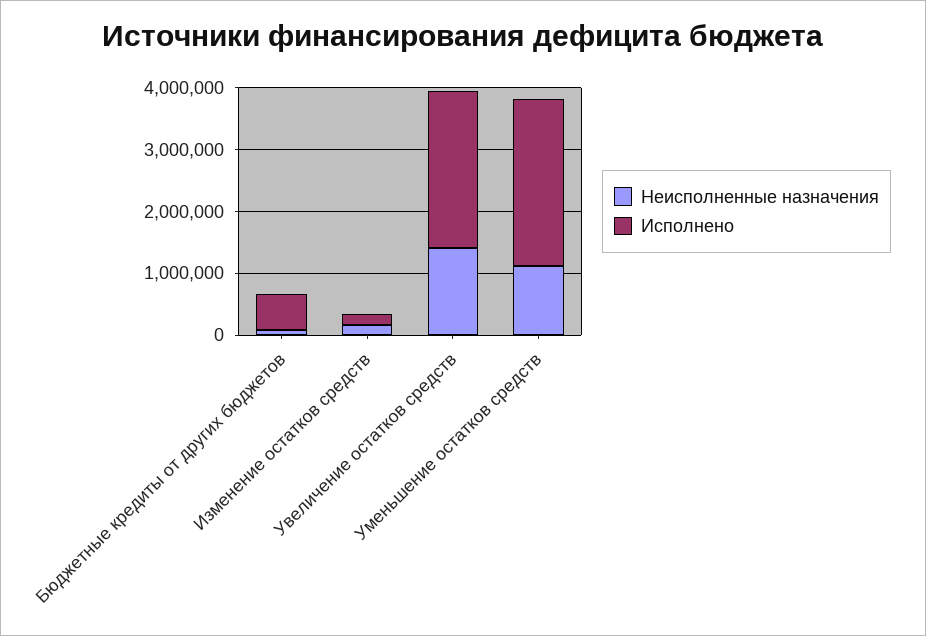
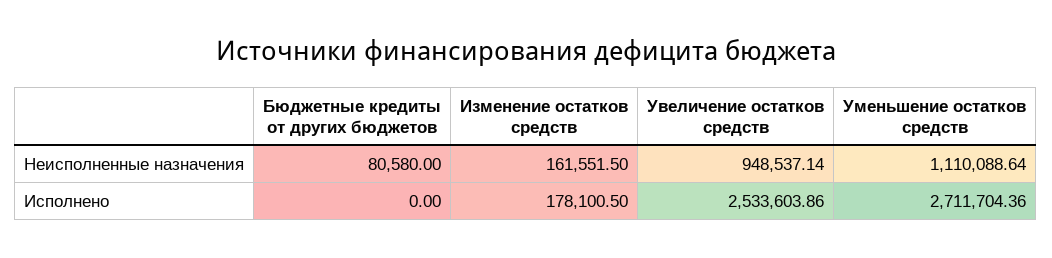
  {
    "Неисполненные назначения": {
      "Бюджетные кредиты от других бюджетов": 80580,
      "Изменение остатков средств": 161551.5,
-     "Увеличение остатков средств": 1400000,
+     "Увеличение остатков средств": 948537.14,
      "Уменьшение остатков средств": 1110088.64
    },
    "Исполнено": {
-     "Бюджетные кредиты от других бюджетов": 600000,
+     "Бюджетные кредиты от других бюджетов": 0,
      "Изменение остатков средств": 178100.5,
      "Увеличение остатков средств": 2533603.86,
      "Уменьшение остатков средств": 2711704.36
    }
  }

